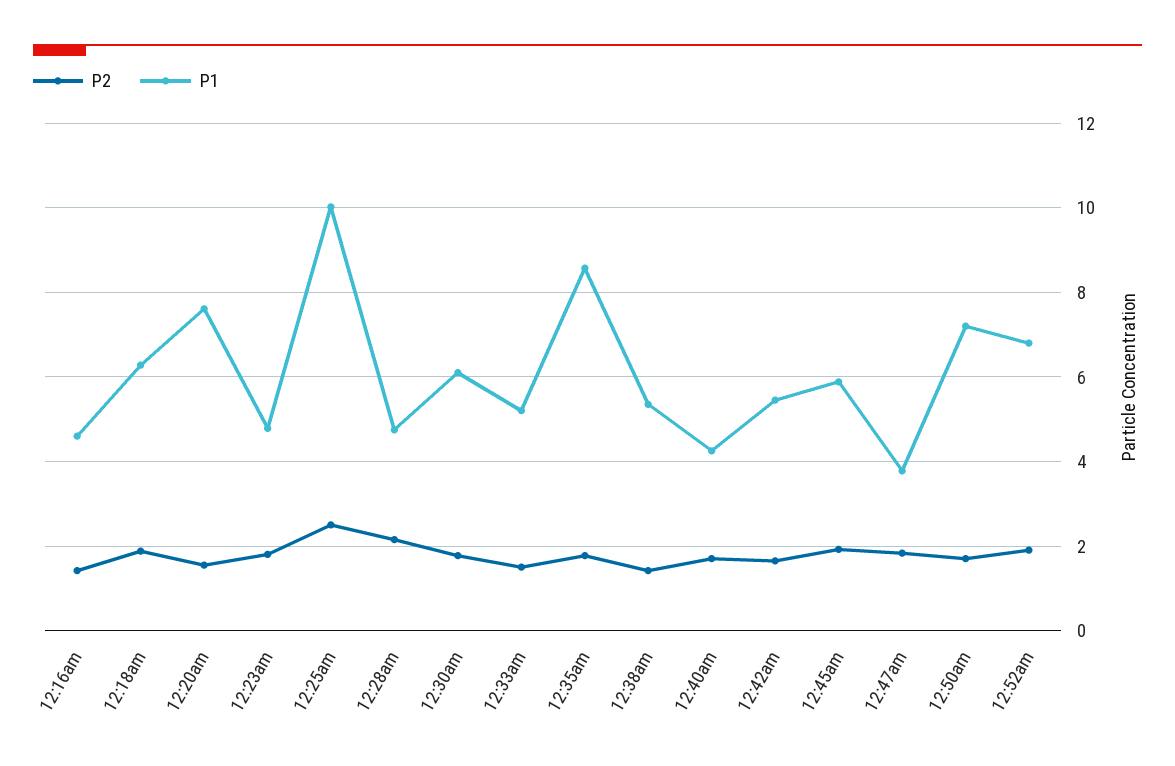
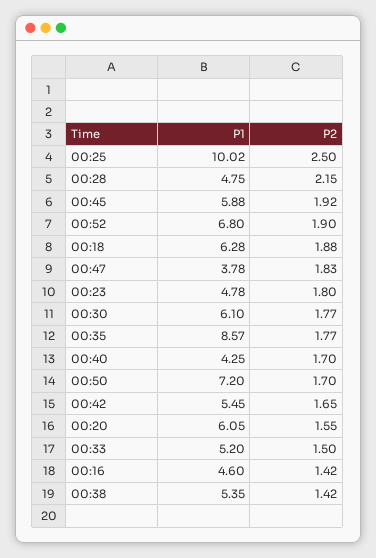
  {
    "P2": {
      "12:16am": 1.42,
      "12:18am": 1.88,
      "12:20am": 1.55,
      "12:23am": 1.8,
      "12:25am": 2.5,
      "12:28am": 2.15,
      "12:30am": 1.77,
      "12:33am": 1.5,
      "12:35am": 1.77,
      "12:38am": 1.42,
      "12:40am": 1.7,
      "12:42am": 1.65,
      "12:45am": 1.92,
      "12:47am": 1.83,
      "12:50am": 1.7,
      "12:52am": 1.9
    },
    "P1": {
      "12:16am": 4.6,
      "12:18am": 6.28,
-     "12:20am": 7.6,
+     "12:20am": 6.05,
      "12:23am": 4.78,
      "12:25am": 10.02,
      "12:28am": 4.75,
      "12:30am": 6.1,
      "12:33am": 5.2,
      "12:35am": 8.57,
      "12:38am": 5.35,
      "12:40am": 4.25,
      "12:42am": 5.45,
      "12:45am": 5.88,
      "12:47am": 3.78,
      "12:50am": 7.2,
      "12:52am": 6.8
    }
  }

